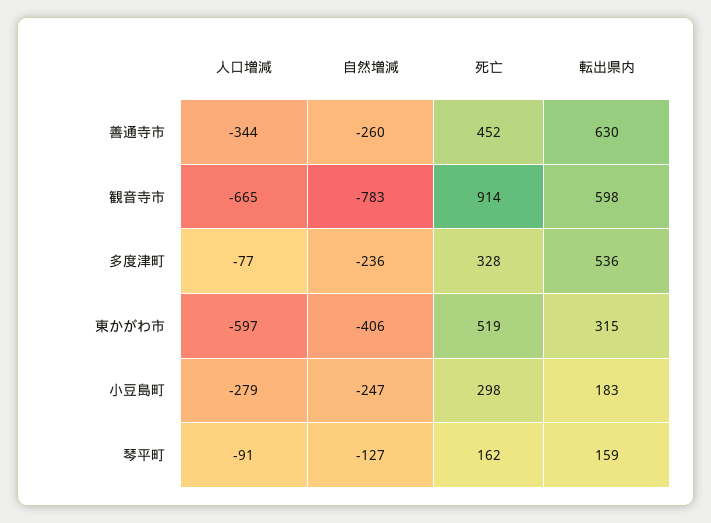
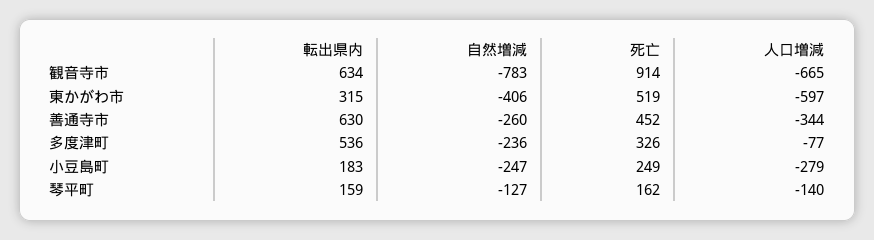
  {
    "人口増減": {
      "善通寺市": -344,
      "観音寺市": -665,
      "多度津町": -77,
      "東かがわ市": -597,
      "小豆島町": -279,
-     "琴平町": -91
+     "琴平町": -140
    },
    "自然増減": {
      "善通寺市": -260,
      "観音寺市": -783,
      "多度津町": -236,
      "東かがわ市": -406,
      "小豆島町": -247,
      "琴平町": -127
    },
    "死亡": {
      "善通寺市": 452,
      "観音寺市": 914,
-     "多度津町": 328,
+     "多度津町": 326,
      "東かがわ市": 519,
-     "小豆島町": 298,
+     "小豆島町": 249,
      "琴平町": 162
    },
    "転出県内": {
      "善通寺市": 630,
-     "観音寺市": 598,
+     "観音寺市": 634,
      "多度津町": 536,
      "東かがわ市": 315,
      "小豆島町": 183,
      "琴平町": 159
    }
  }

